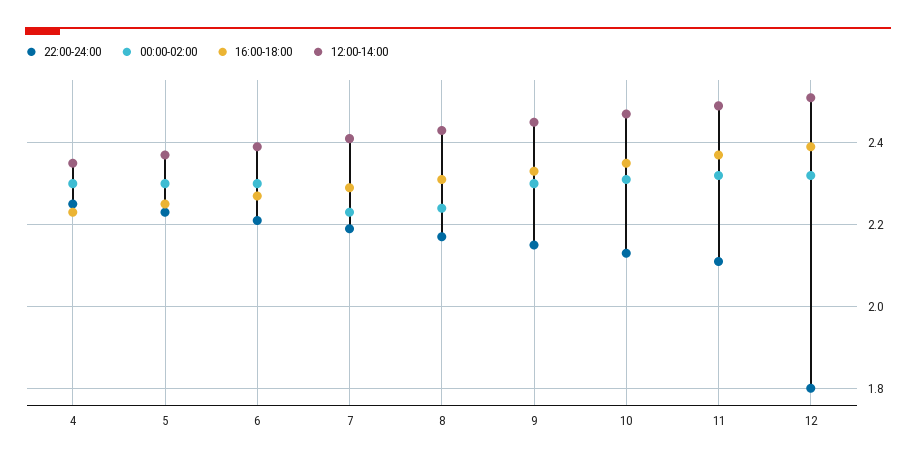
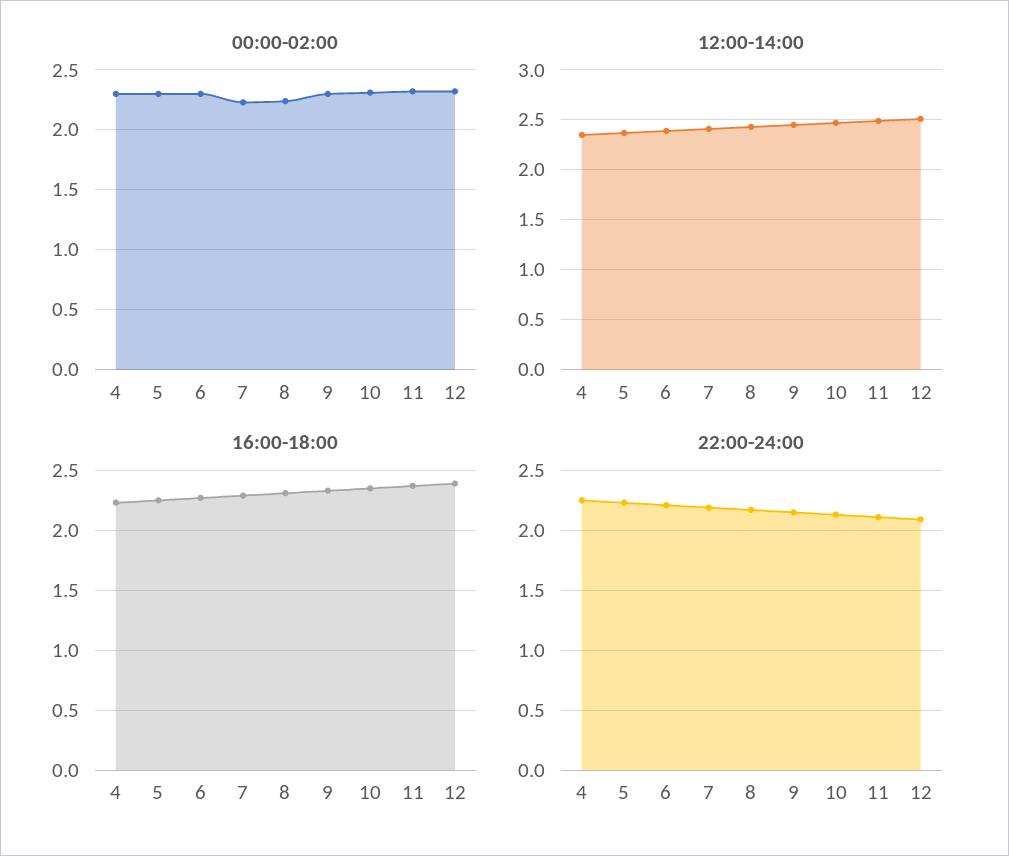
  {
    "22:00-24:00": {
      "4": 2.25,
      "5": 2.25,
      "6": 2.2,
      "7": 2.2,
      "8": 2.15,
      "9": 2.15,
      "10": 2.15,
      "11": 2.1,
-     "12": 1.8
+     "12": 2.1
    },
    "00:00-02:00": {
      "4": 2.3,
      "5": 2.3,
      "6": 2.3,
      "7": 2.25,
      "8": 2.25,
      "9": 2.3,
      "10": 2.3,
      "11": 2.3,
      "12": 2.3
    },
    "16:00-18:00": {
      "4": 2.25,
      "5": 2.25,
      "6": 2.25,
      "7": 2.3,
      "8": 2.3,
      "9": 2.35,
      "10": 2.35,
      "11": 2.35,
      "12": 2.4
    },
    "12:00-14:00": {
      "4": 2.35,
      "5": 2.35,
      "6": 2.4,
      "7": 2.4,
      "8": 2.45,
      "9": 2.45,
      "10": 2.45,
      "11": 2.5,
      "12": 2.5
    }
  }

